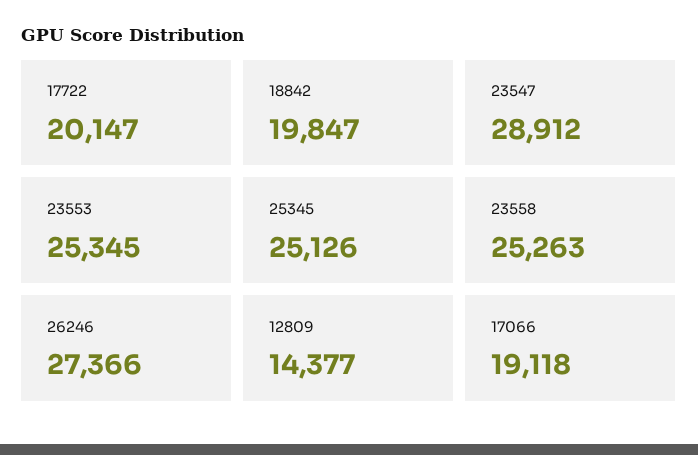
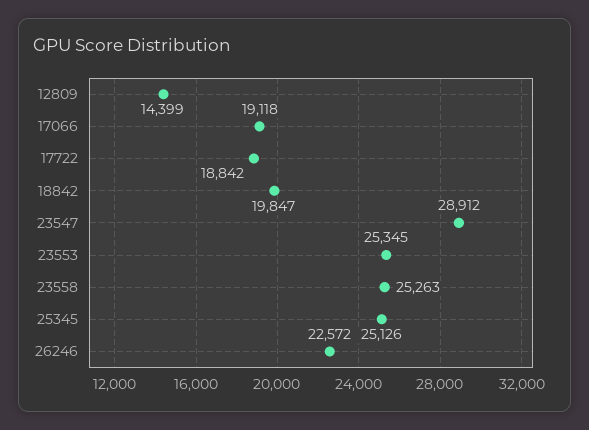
  {
-   "17722": 20147,
+   "17722": 18842,
    "18842": 19847,
    "23547": 28912,
    "23553": 25345,
    "25345": 25126,
    "23558": 25263,
-   "26246": 27366,
+   "26246": 22572,
-   "12809": 14377,
+   "12809": 14399,
    "17066": 19118
  }

